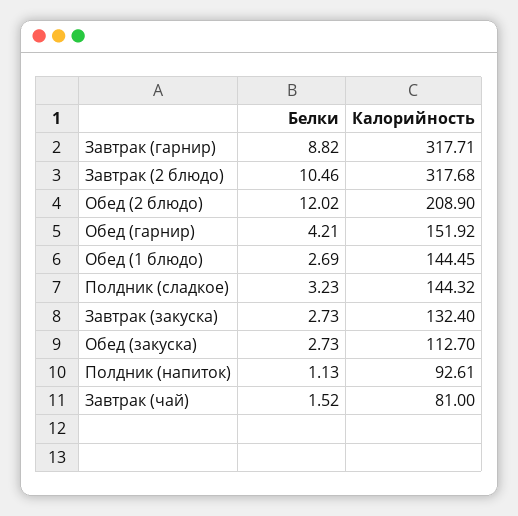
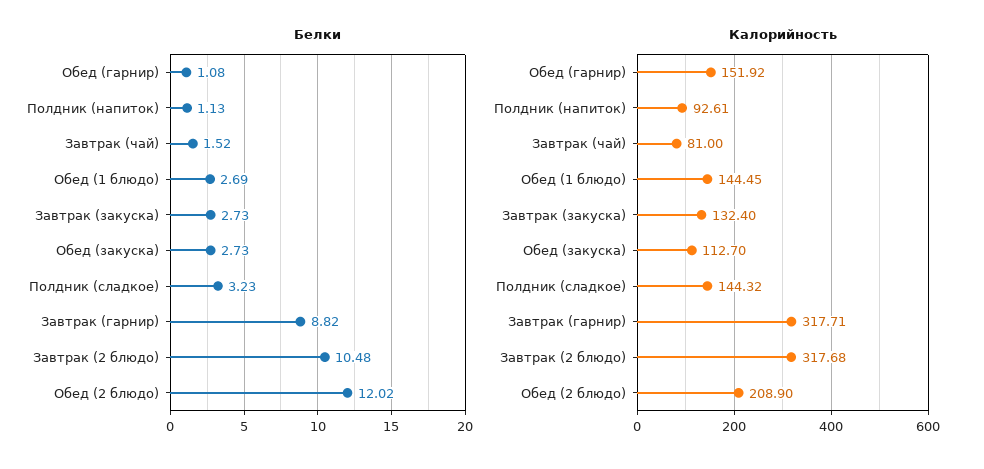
  {
    "Белки": {
      "Завтрак (гарнир)": 8.82,
-     "Завтрак (2 блюдо)": 10.46,
+     "Завтрак (2 блюдо)": 10.48,
      "Обед (2 блюдо)": 12.02,
-     "Обед (гарнир)": 4.21,
+     "Обед (гарнир)": 1.08,
      "Обед (1 блюдо)": 2.69,
      "Полдник (сладкое)": 3.23,
      "Завтрак (закуска)": 2.73,
      "Обед (закуска)": 2.73,
      "Полдник (напиток)": 1.13,
      "Завтрак (чай)": 1.52
    },
    "Калорийность": {
      "Завтрак (гарнир)": 317.71,
      "Завтрак (2 блюдо)": 317.68,
      "Обед (2 блюдо)": 208.9,
      "Обед (гарнир)": 151.92,
      "Обед (1 блюдо)": 144.45,
      "Полдник (сладкое)": 144.32,
      "Завтрак (закуска)": 132.4,
      "Обед (закуска)": 112.7,
      "Полдник (напиток)": 92.61,
      "Завтрак (чай)": 81
    }
  }

